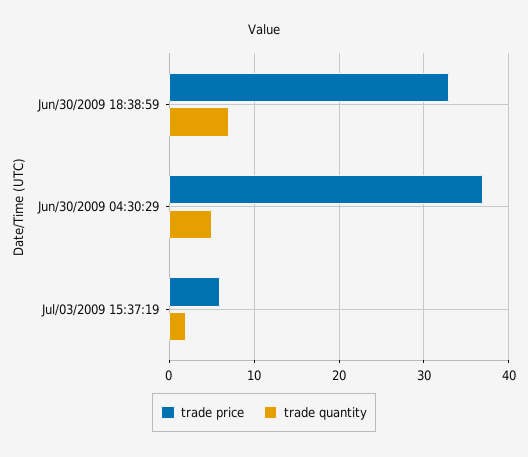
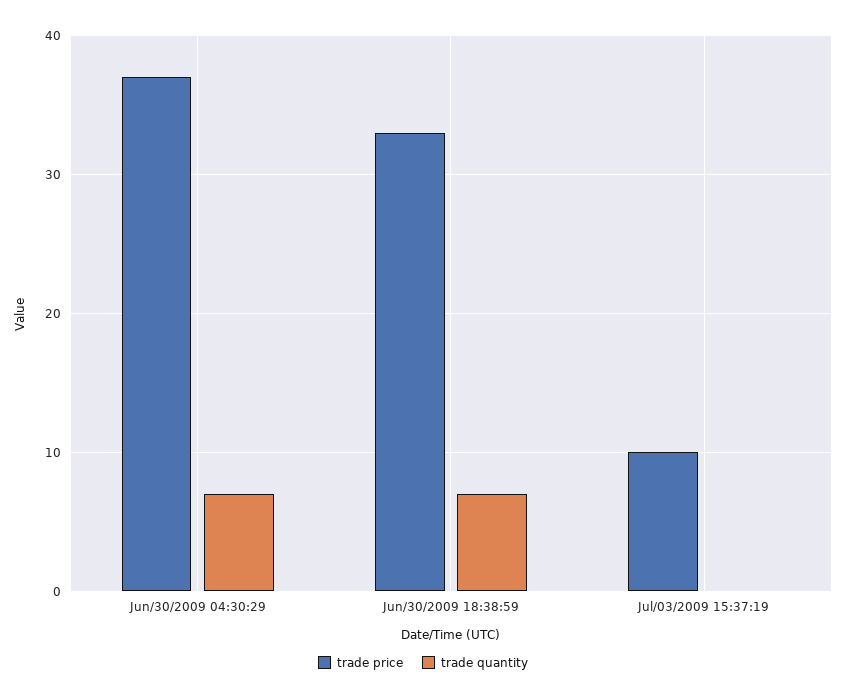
  {
    "trade price": {
      "Jun/30/2009 18:38:59": 33,
      "Jun/30/2009 04:30:29": 37,
-     "Jul/03/2009 15:37:19": 6
+     "Jul/03/2009 15:37:19": 10
    },
    "trade quantity": {
      "Jun/30/2009 18:38:59": 7,
-     "Jun/30/2009 04:30:29": 5,
+     "Jun/30/2009 04:30:29": 7,
-     "Jul/03/2009 15:37:19": 2
+     "Jul/03/2009 15:37:19": 0
    }
  }

